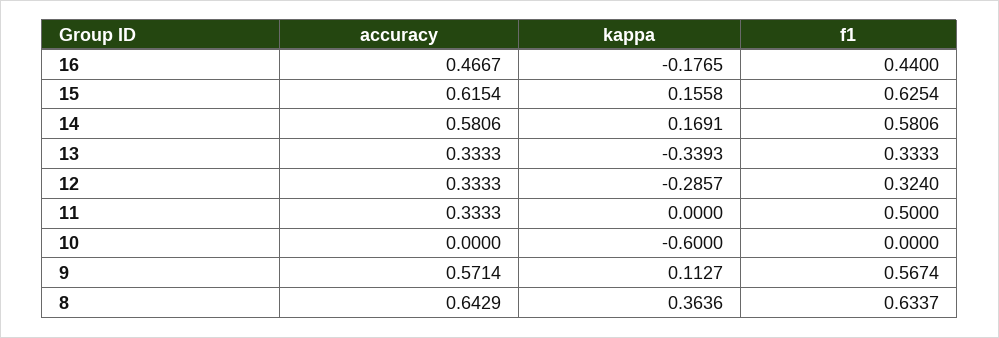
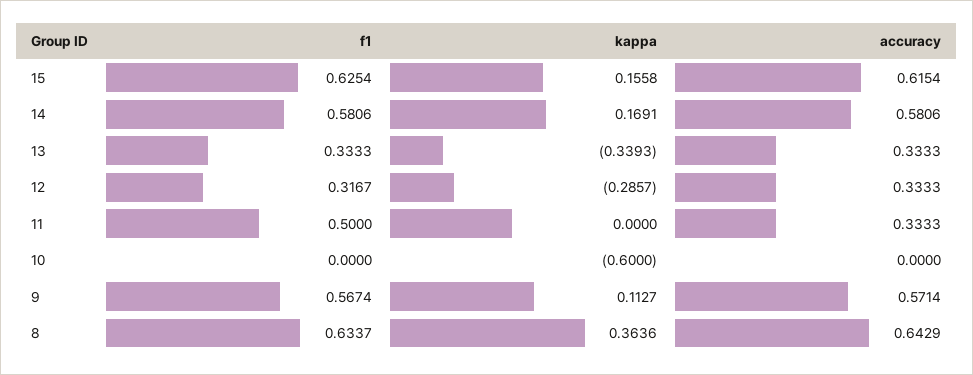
  {
    "accuracy": {
-     "16": 0.4667,
      "15": 0.6154,
      "14": 0.5806,
      "13": 0.3333,
      "12": 0.3333,
      "11": 0.3333,
      "10": 0,
      "9": 0.5714,
      "8": 0.6429
    },
    "kappa": {
-     "16": -0.1765,
      "15": 0.1558,
      "14": 0.1691,
      "13": -0.3393,
      "12": -0.2857,
      "11": 0,
      "10": -0.6,
      "9": 0.1127,
      "8": 0.3636
    },
    "f1": {
-     "16": 0.44,
      "15": 0.6254,
      "14": 0.5806,
      "13": 0.3333,
-     "12": 0.324,
+     "12": 0.3167,
      "11": 0.5,
      "10": 0,
      "9": 0.5674,
      "8": 0.6337
    }
  }

